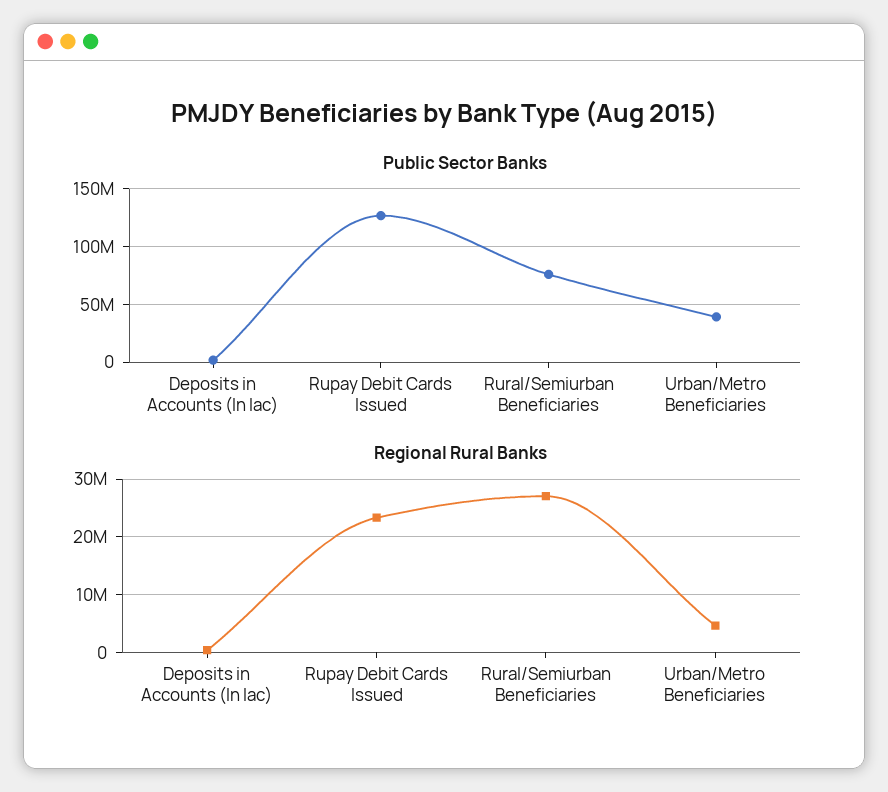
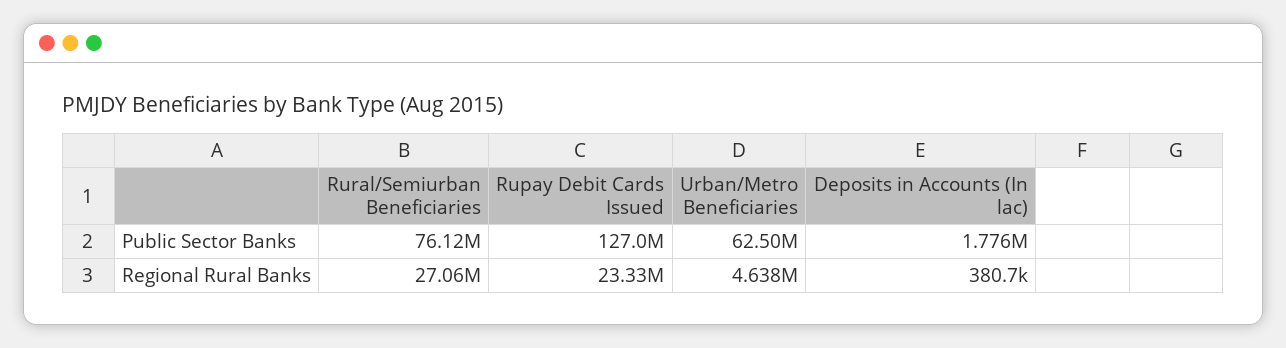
  {
    "Public Sector Banks": {
      "Deposits in Accounts (In lac)": 1776000,
      "Rupay Debit Cards Issued": 127000000,
      "Rural/Semiurban Beneficiaries": 76120000,
-     "Urban/Metro Beneficiaries": 40000000
+     "Urban/Metro Beneficiaries": 62500000
    },
    "Regional Rural Banks": {
      "Deposits in Accounts (In lac)": 380700,
      "Rupay Debit Cards Issued": 23330000,
      "Rural/Semiurban Beneficiaries": 27060000,
      "Urban/Metro Beneficiaries": 4638000
    }
  }

